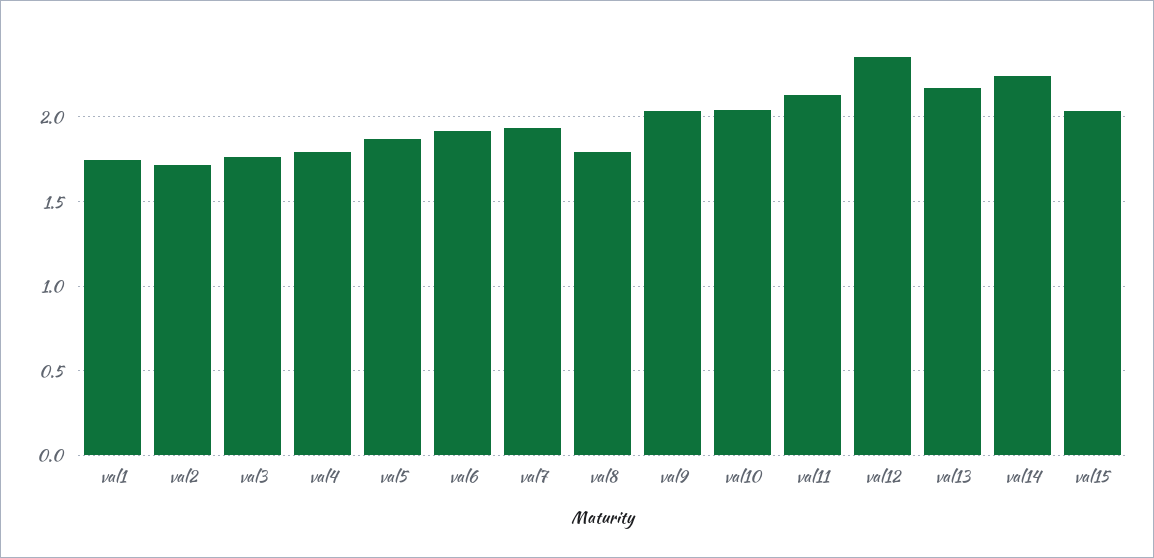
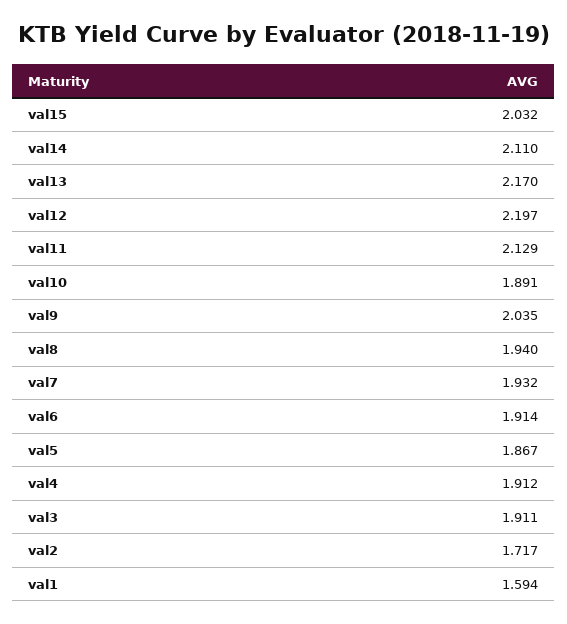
  {
-   "val1": 1.75,
+   "val1": 1.594,
    "val2": 1.717,
-   "val3": 1.75,
+   "val3": 1.911,
-   "val4": 1.8,
+   "val4": 1.912,
    "val5": 1.867,
    "val6": 1.914,
    "val7": 1.932,
-   "val8": 1.8,
+   "val8": 1.94,
    "val9": 2.035,
-   "val10": 2.05,
+   "val10": 1.891,
    "val11": 2.129,
-   "val12": 2.35,
+   "val12": 2.197,
    "val13": 2.17,
-   "val14": 2.25,
+   "val14": 2.11,
    "val15": 2.032
  }

